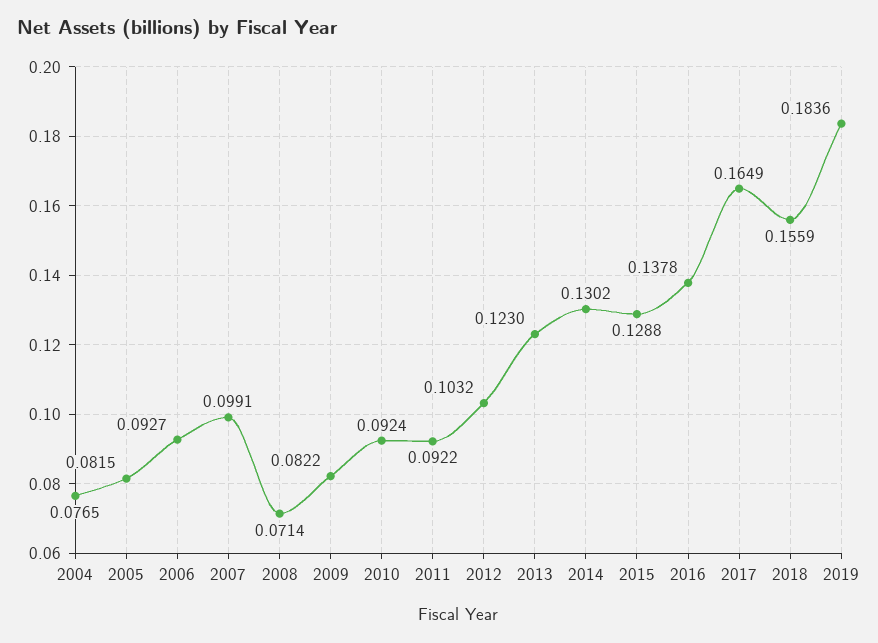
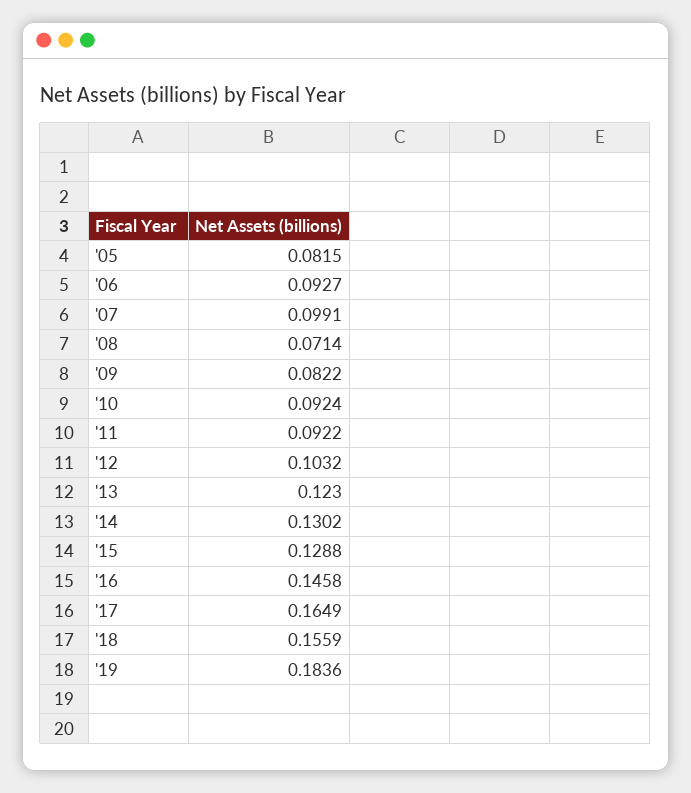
  {
-   "2004": 0.0765,
    "2005": 0.0815,
    "2006": 0.0927,
    "2007": 0.0991,
    "2008": 0.0714,
    "2009": 0.0822,
    "2010": 0.0924,
    "2011": 0.0922,
    "2012": 0.1032,
    "2013": 0.123,
    "2014": 0.1302,
    "2015": 0.1288,
-   "2016": 0.1378,
+   "2016": 0.1458,
    "2017": 0.1649,
    "2018": 0.1559,
    "2019": 0.1836
  }

